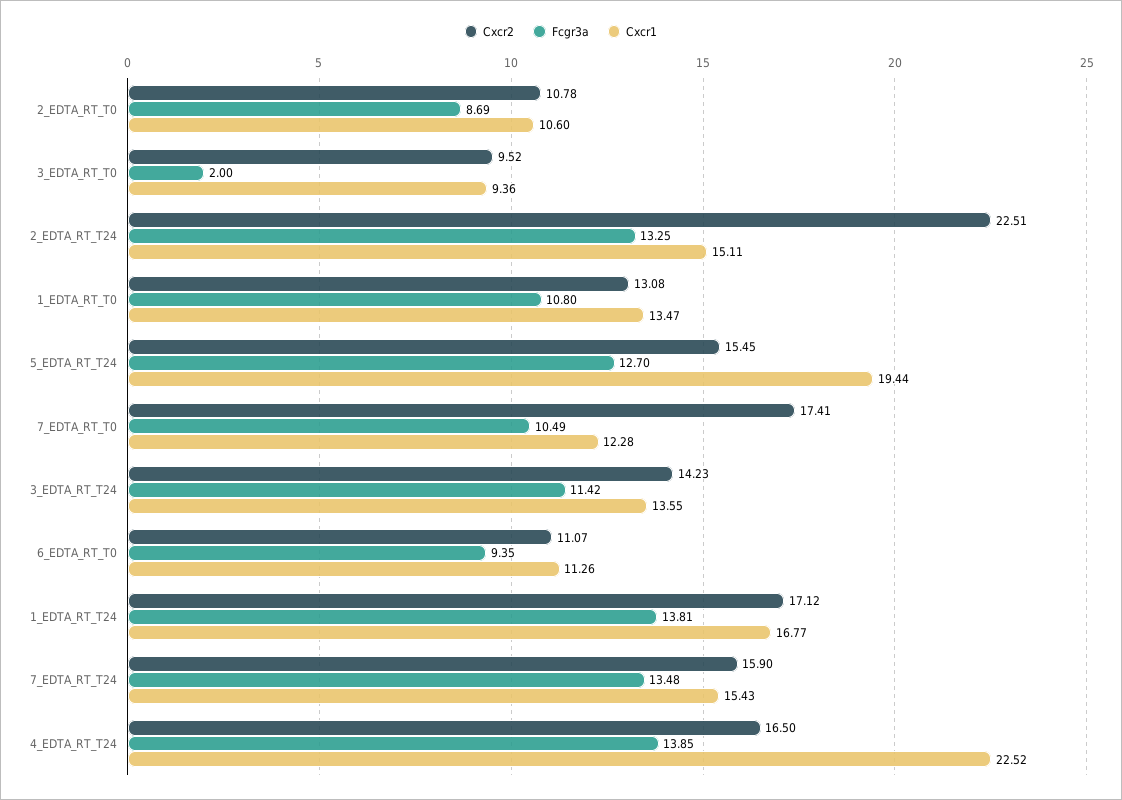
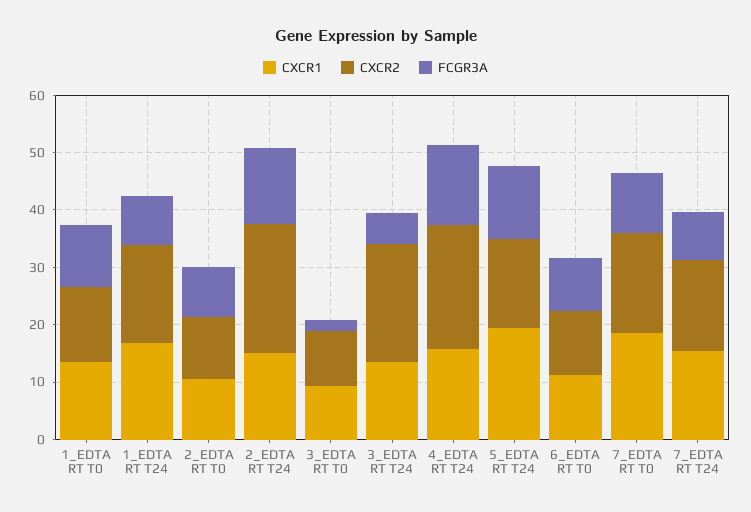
  {
    "Cxcr2": {
      "2_EDTA_RT_T0": 10.78,
      "3_EDTA_RT_T0": 9.52,
      "2_EDTA_RT_T24": 22.51,
      "1_EDTA_RT_T0": 13.08,
      "5_EDTA_RT_T24": 15.45,
      "7_EDTA_RT_T0": 17.41,
-     "3_EDTA_RT_T24": 14.23,
+     "3_EDTA_RT_T24": 20,
      "6_EDTA_RT_T0": 11.07,
      "1_EDTA_RT_T24": 17.12,
      "7_EDTA_RT_T24": 15.9,
-     "4_EDTA_RT_T24": 16.5
+     "4_EDTA_RT_T24": 22
    },
    "Fcgr3a": {
      "2_EDTA_RT_T0": 8.69,
      "3_EDTA_RT_T0": 2,
      "2_EDTA_RT_T24": 13.25,
      "1_EDTA_RT_T0": 10.8,
      "5_EDTA_RT_T24": 12.7,
      "7_EDTA_RT_T0": 10.49,
-     "3_EDTA_RT_T24": 11.42,
+     "3_EDTA_RT_T24": 6,
      "6_EDTA_RT_T0": 9.35,
-     "1_EDTA_RT_T24": 13.81,
+     "1_EDTA_RT_T24": 8,
-     "7_EDTA_RT_T24": 13.48,
+     "7_EDTA_RT_T24": 8,
      "4_EDTA_RT_T24": 13.85
    },
    "Cxcr1": {
      "2_EDTA_RT_T0": 10.6,
      "3_EDTA_RT_T0": 9.36,
      "2_EDTA_RT_T24": 15.11,
      "1_EDTA_RT_T0": 13.47,
      "5_EDTA_RT_T24": 19.44,
-     "7_EDTA_RT_T0": 12.28,
+     "7_EDTA_RT_T0": 18,
      "3_EDTA_RT_T24": 13.55,
      "6_EDTA_RT_T0": 11.26,
      "1_EDTA_RT_T24": 16.77,
      "7_EDTA_RT_T24": 15.43,
-     "4_EDTA_RT_T24": 22.52
+     "4_EDTA_RT_T24": 16
    }
  }

